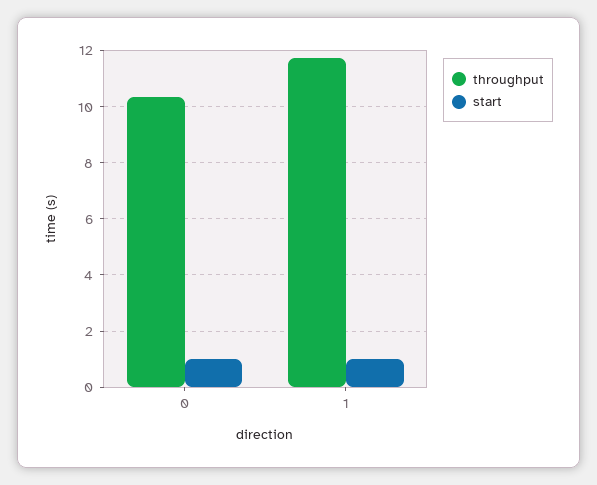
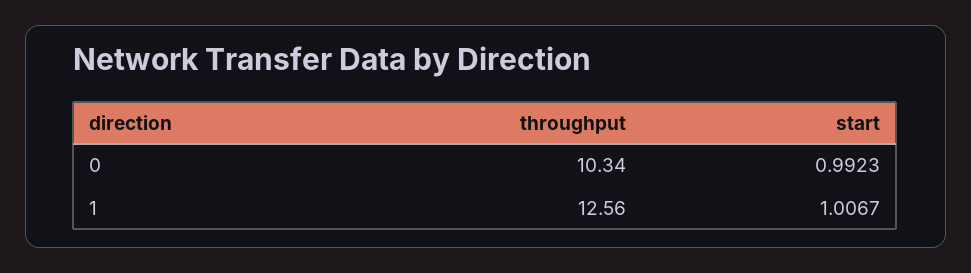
  {
    "throughput": {
      "0": 10.34,
-     "1": 11.75
+     "1": 12.56
    },
    "start": {
      "0": 0.9923,
      "1": 1.0067
    }
  }

